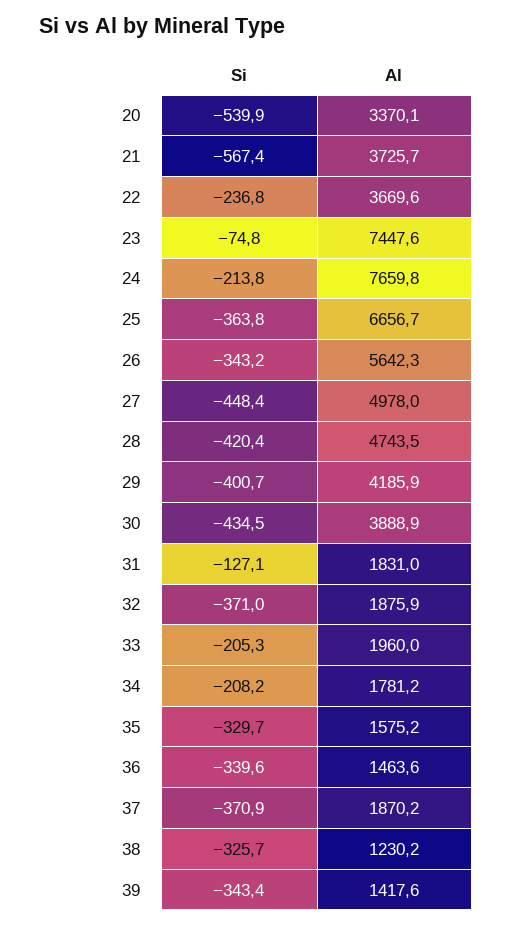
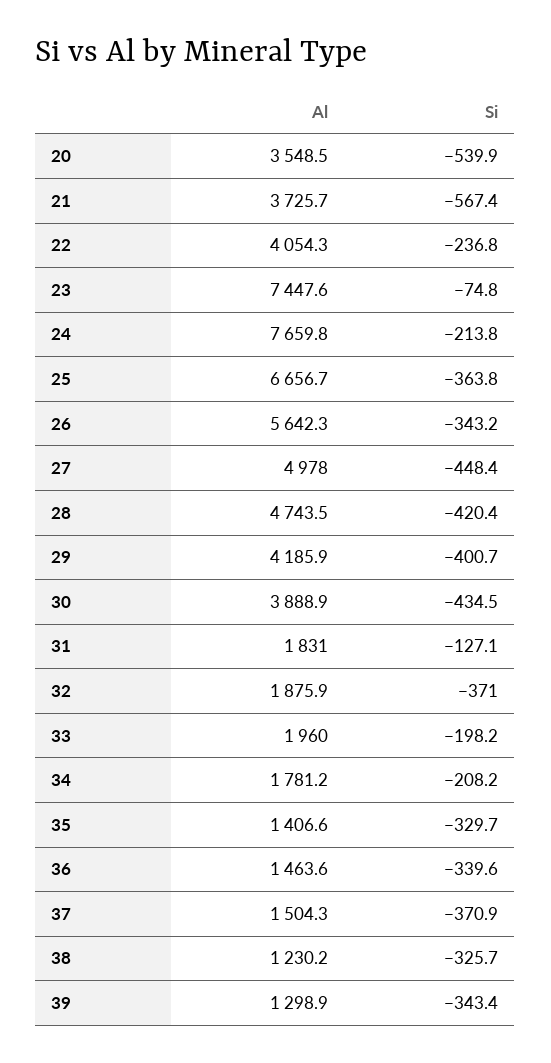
  {
    "Si": {
      "20": -539.9,
      "21": -567.4,
      "22": -236.8,
      "23": -74.8,
      "24": -213.8,
      "25": -363.8,
      "26": -343.2,
      "27": -448.4,
      "28": -420.4,
      "29": -400.7,
      "30": -434.5,
      "31": -127.1,
      "32": -371,
-     "33": -205.3,
+     "33": -198.2,
      "34": -208.2,
      "35": -329.7,
      "36": -339.6,
      "37": -370.9,
      "38": -325.7,
      "39": -343.4
    },
    "Al": {
-     "20": 3370.1,
+     "20": 3548.5,
      "21": 3725.7,
-     "22": 3669.6,
+     "22": 4054.3,
      "23": 7447.6,
      "24": 7659.8,
      "25": 6656.7,
      "26": 5642.3,
      "27": 4978,
      "28": 4743.5,
      "29": 4185.9,
      "30": 3888.9,
      "31": 1831,
      "32": 1875.9,
      "33": 1960,
      "34": 1781.2,
-     "35": 1575.2,
+     "35": 1406.6,
      "36": 1463.6,
-     "37": 1870.2,
+     "37": 1504.3,
      "38": 1230.2,
-     "39": 1417.6
+     "39": 1298.9
    }
  }

